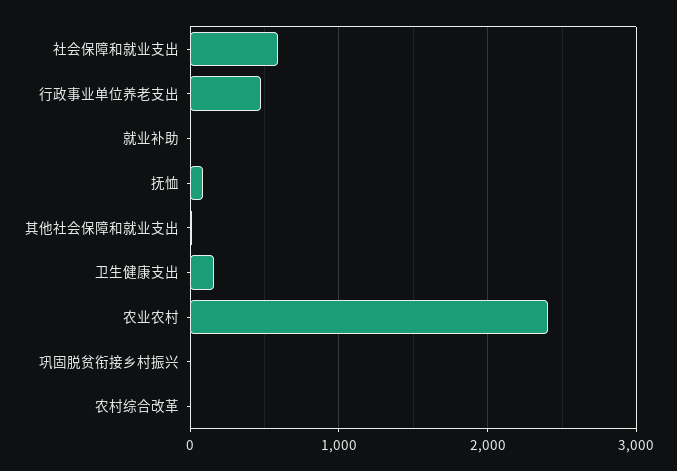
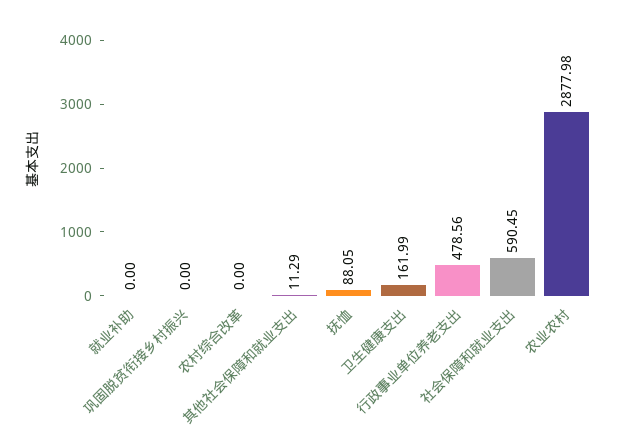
  {
    "社会保障和就业支出": 590.45,
    "行政事业单位养老支出": 478.56,
    "就业补助": 0,
    "抚恤": 88.05,
    "其他社会保障和就业支出": 11.29,
    "卫生健康支出": 161.99,
-   "农业农村": 2400,
+   "农业农村": 2877.98,
    "巩固脱贫衔接乡村振兴": 0,
    "农村综合改革": 0
  }

